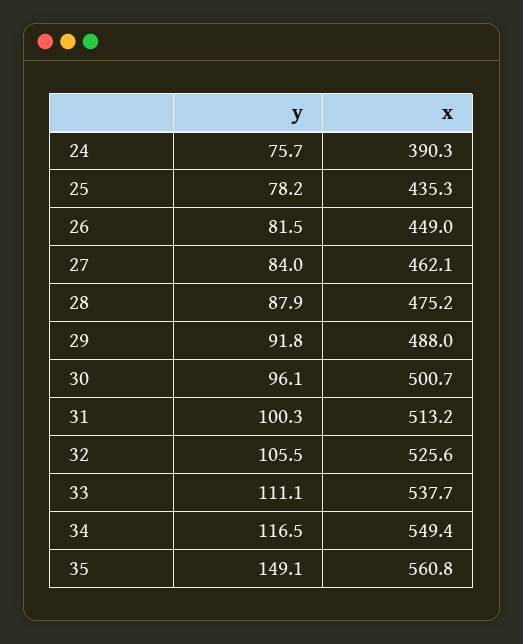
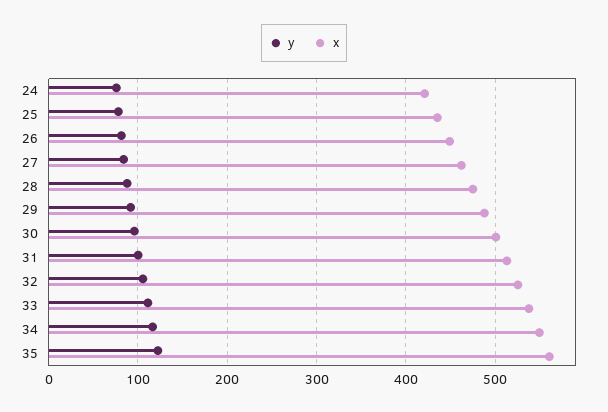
  {
    "y": {
      "24": 75.7,
      "25": 78.2,
      "26": 81.5,
      "27": 84,
      "28": 87.9,
      "29": 91.8,
      "30": 96.1,
      "31": 100.3,
      "32": 105.5,
      "33": 111.1,
      "34": 116.5,
-     "35": 149.1
+     "35": 120
    },
    "x": {
-     "24": 390.3,
+     "24": 420,
      "25": 435.3,
      "26": 449,
      "27": 462.1,
      "28": 475.2,
      "29": 488,
      "30": 500.7,
      "31": 513.2,
      "32": 525.6,
      "33": 537.7,
      "34": 549.4,
      "35": 560.8
    }
  }

